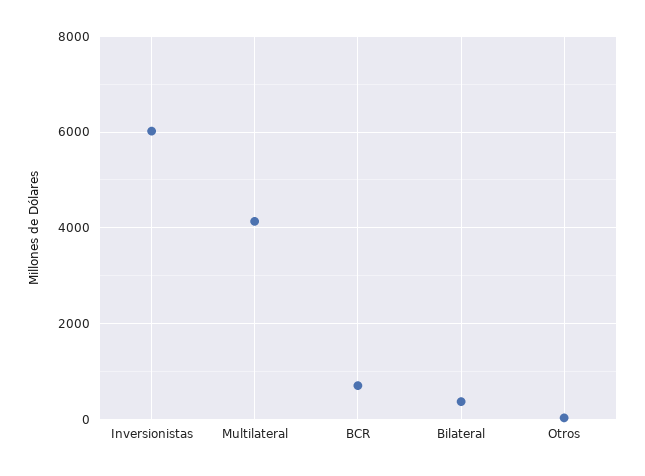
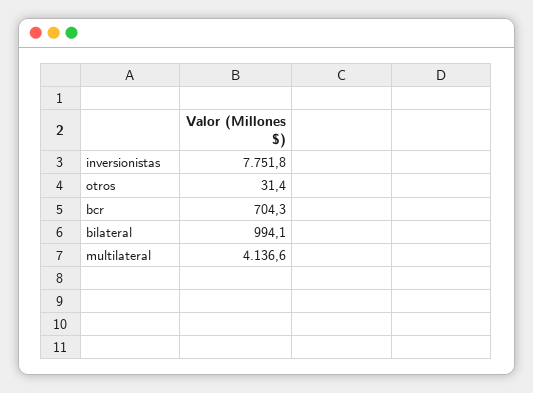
  {
-   "Inversionistas": 6000,
+   "Inversionistas": 7751.8,
    "Multilateral": 4136.6,
    "BCR": 704.3,
-   "Bilateral": 400,
+   "Bilateral": 994.1,
    "Otros": 31.4
  }

